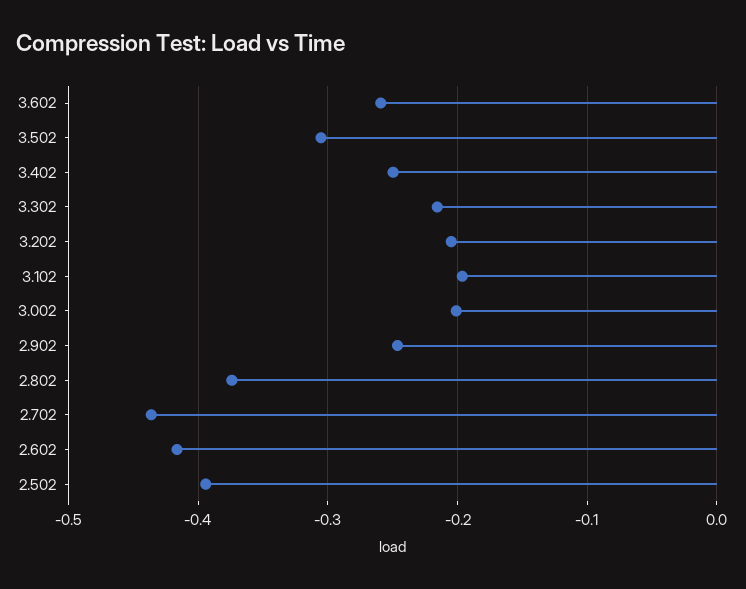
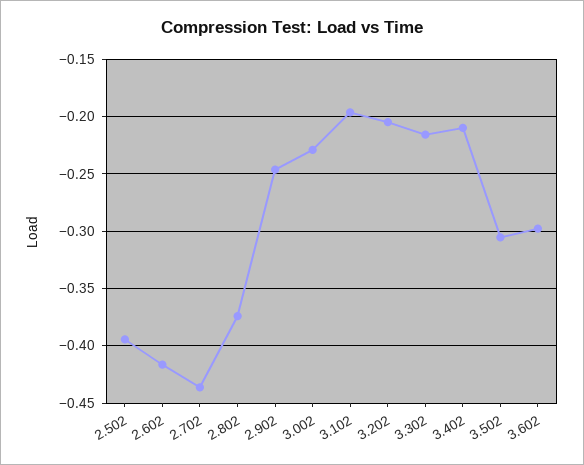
  {
-   "3.602": -0.26,
+   "3.602": -0.3,
    "3.502": -0.31,
-   "3.402": -0.25,
+   "3.402": -0.21,
    "3.302": -0.22,
    "3.202": -0.2,
    "3.102": -0.2,
-   "3.002": -0.2,
+   "3.002": -0.23,
    "2.902": -0.25,
    "2.802": -0.37,
    "2.702": -0.44,
    "2.602": -0.42,
    "2.502": -0.39
  }

